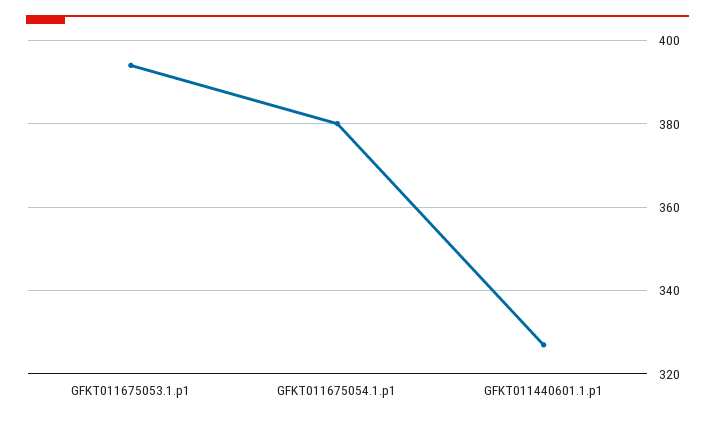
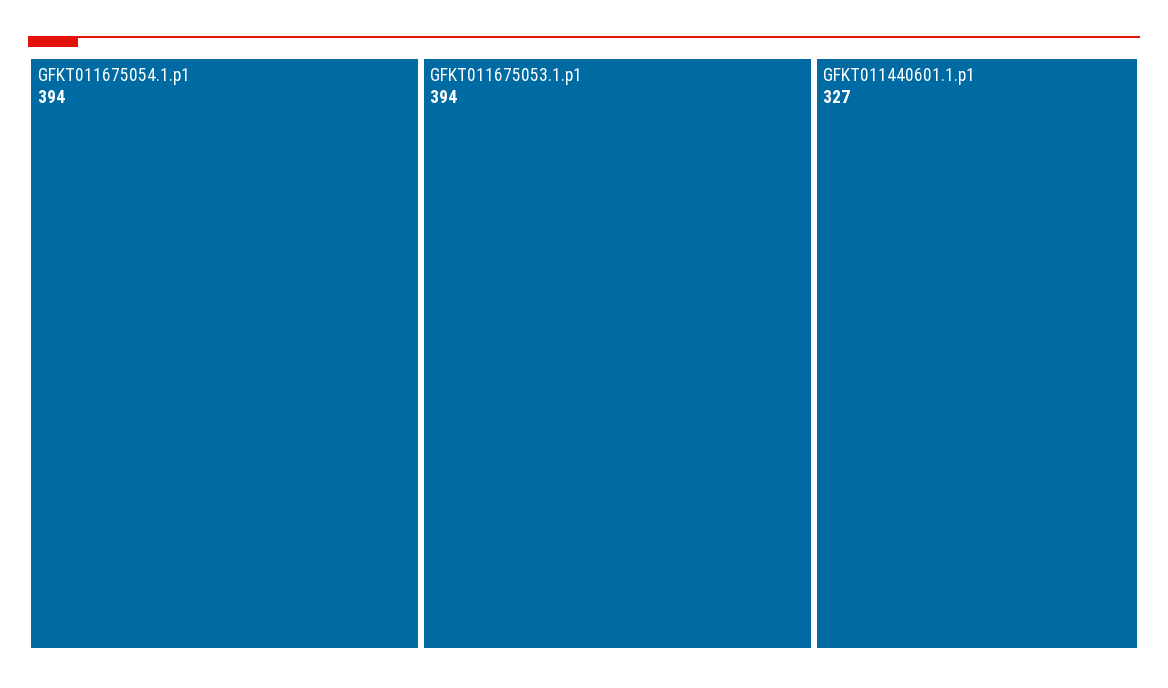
  {
    "GFKT011675053.1.p1": 394,
-   "GFKT011675054.1.p1": 380,
+   "GFKT011675054.1.p1": 394,
    "GFKT011440601.1.p1": 327
  }

